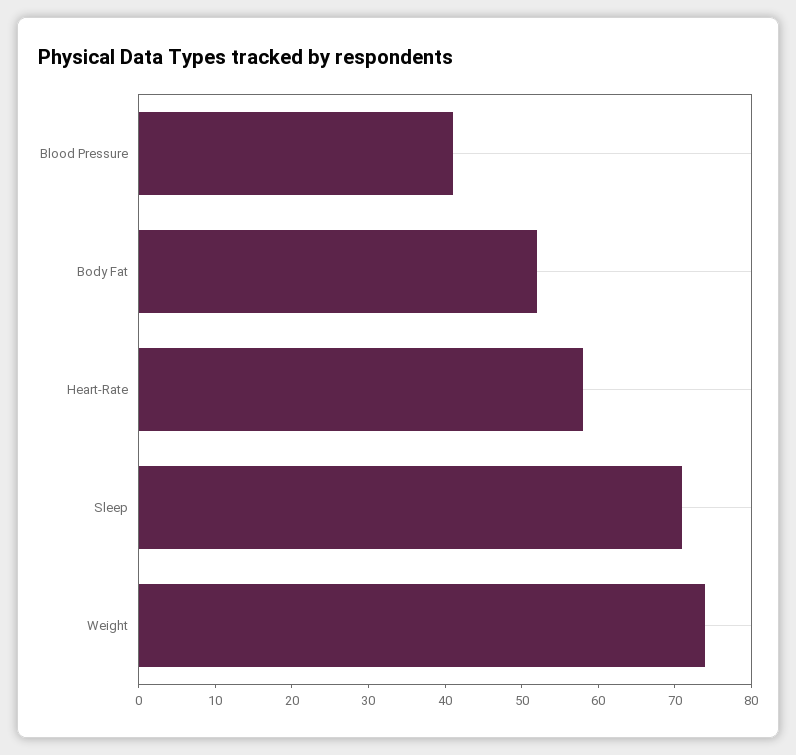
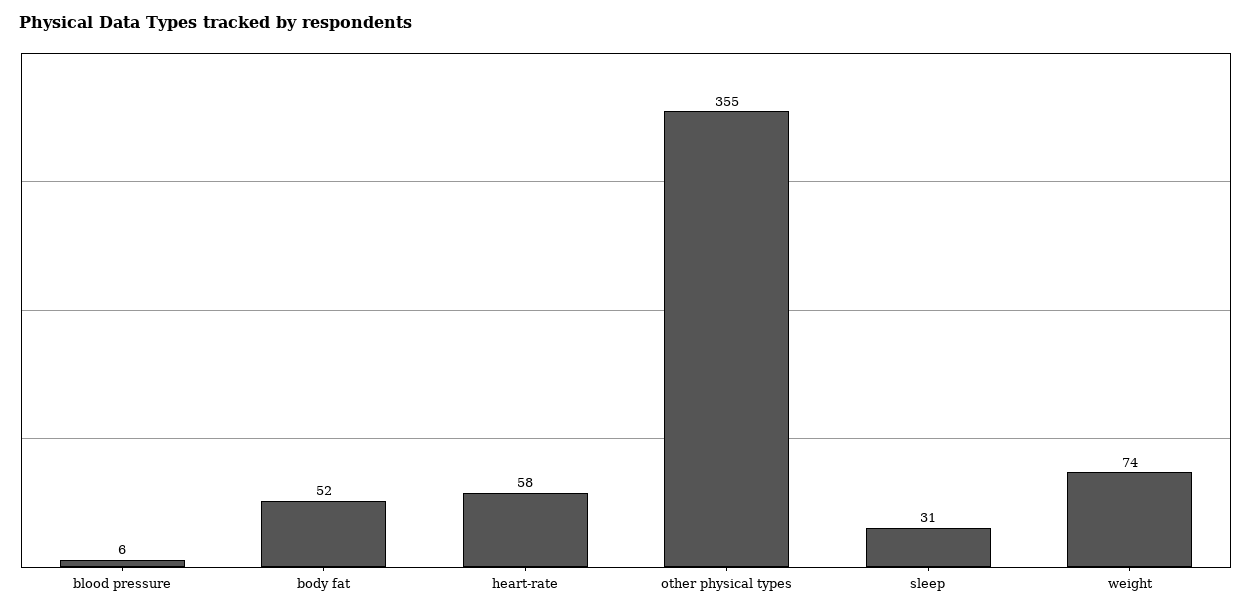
  {
-   "Blood Pressure": 40,
+   "Blood Pressure": 6,
    "Body Fat": 52,
    "Heart-Rate": 58,
-   "Sleep": 70,
+   "Sleep": 31,
-   "Weight": 74
+   "Weight": 74,
+   "other physical types": 355
  }

